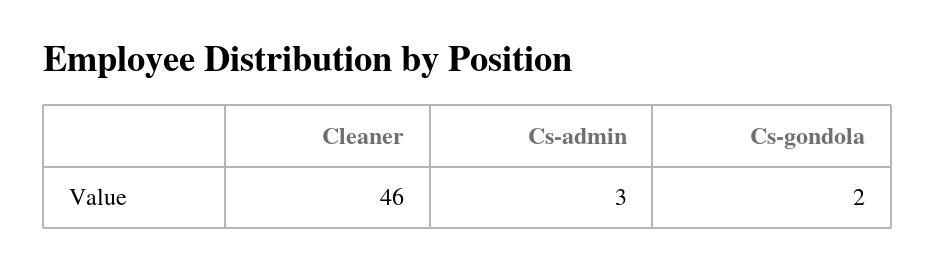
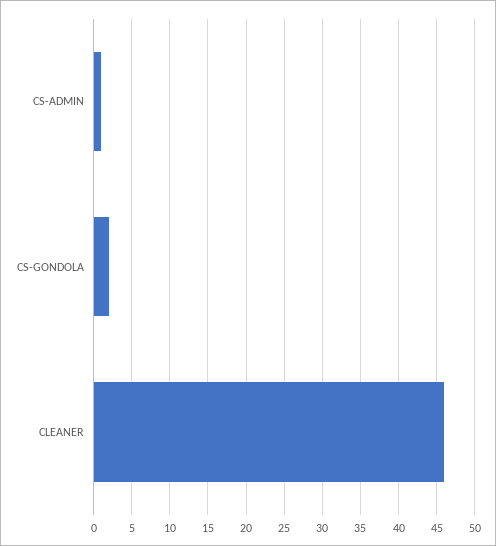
  {
    "Cleaner": 46,
-   "Cs-admin": 3,
+   "Cs-admin": 1,
    "Cs-gondola": 2
  }

